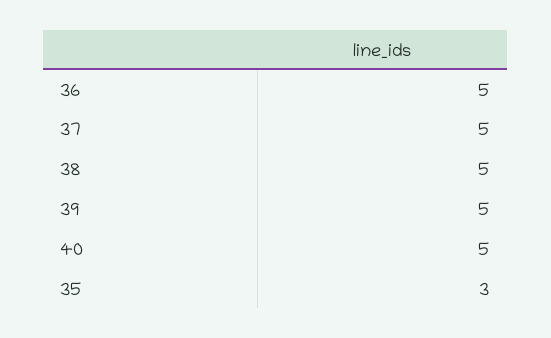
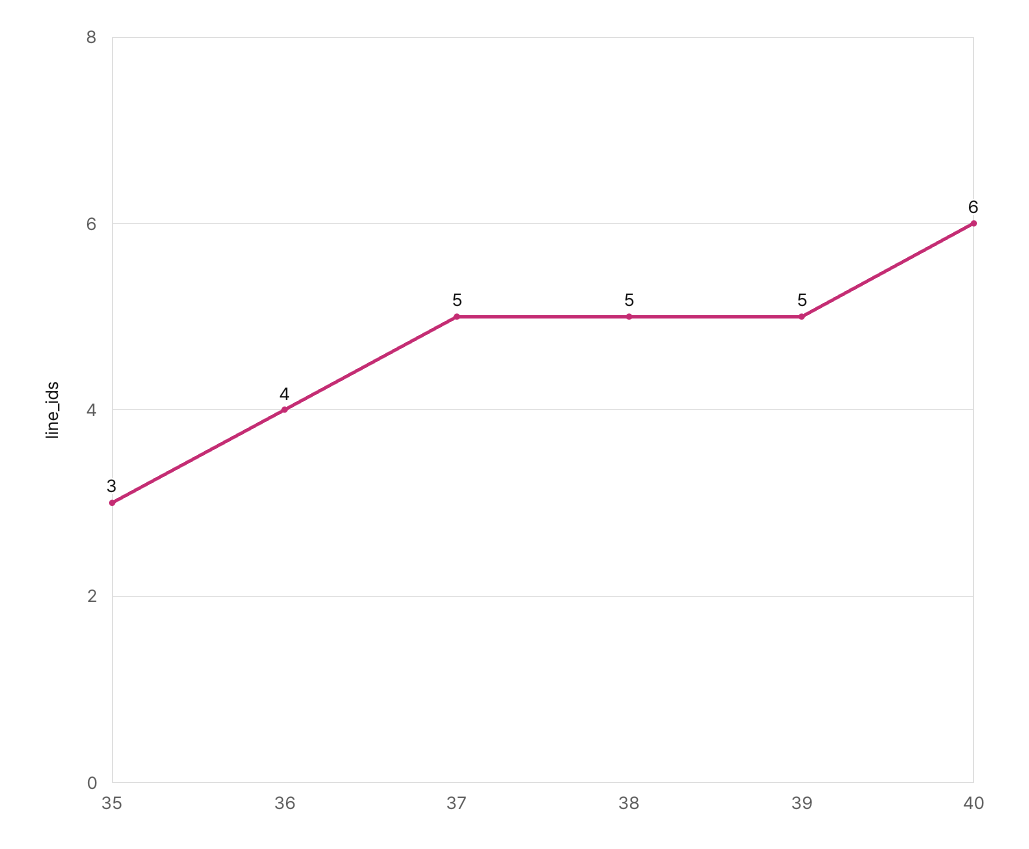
  {
-   "36": 5,
+   "36": 4,
    "37": 5,
    "38": 5,
    "39": 5,
-   "40": 5,
+   "40": 6,
    "35": 3
  }

